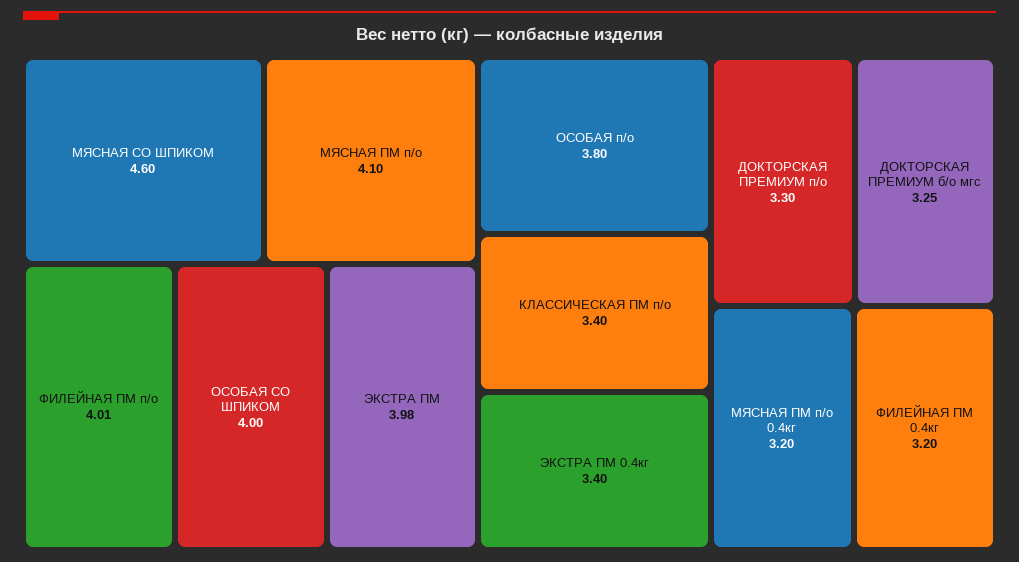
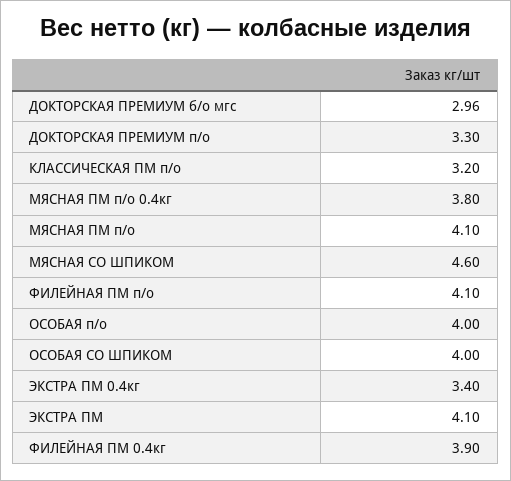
  {
    "МЯСНАЯ СО ШПИКОМ": 4.6,
    "МЯСНАЯ ПМ п/о": 4.1,
-   "ФИЛЕЙНАЯ ПМ п/о": 4.01,
+   "ФИЛЕЙНАЯ ПМ п/о": 4.1,
    "ОСОБАЯ СО ШПИКОМ": 4,
-   "ЭКСТРА ПМ": 3.98,
+   "ЭКСТРА ПМ": 4.1,
-   "ОСОБАЯ п/о": 3.8,
+   "ОСОБАЯ п/о": 4,
-   "КЛАССИЧЕСКАЯ ПМ п/о": 3.4,
+   "КЛАССИЧЕСКАЯ ПМ п/о": 3.2,
    "ЭКСТРА ПМ 0.4кг": 3.4,
    "ДОКТОРСКАЯ ПРЕМИУМ п/о": 3.3,
-   "ДОКТОРСКАЯ ПРЕМИУМ б/о мгс": 3.25,
+   "ДОКТОРСКАЯ ПРЕМИУМ б/о мгс": 2.96,
-   "МЯСНАЯ ПМ п/о 0.4кг": 3.2,
+   "МЯСНАЯ ПМ п/о 0.4кг": 3.8,
-   "ФИЛЕЙНАЯ ПМ 0.4кг": 3.2
+   "ФИЛЕЙНАЯ ПМ 0.4кг": 3.9
  }

